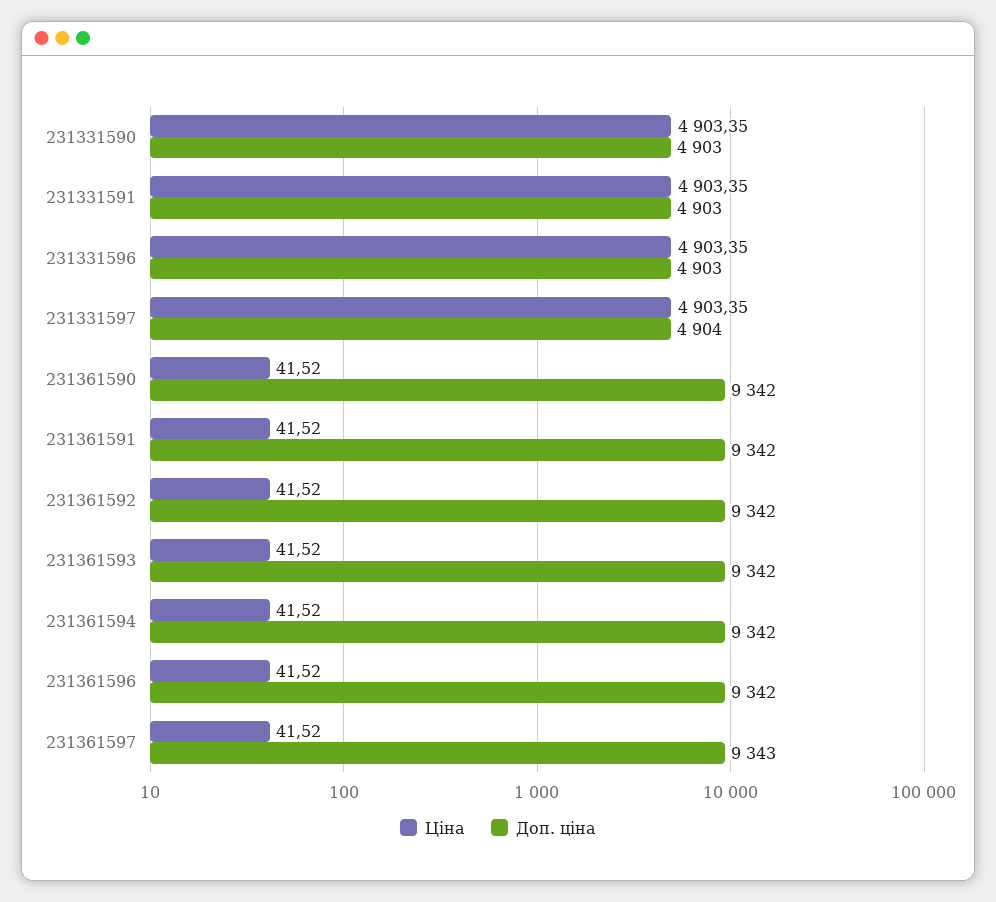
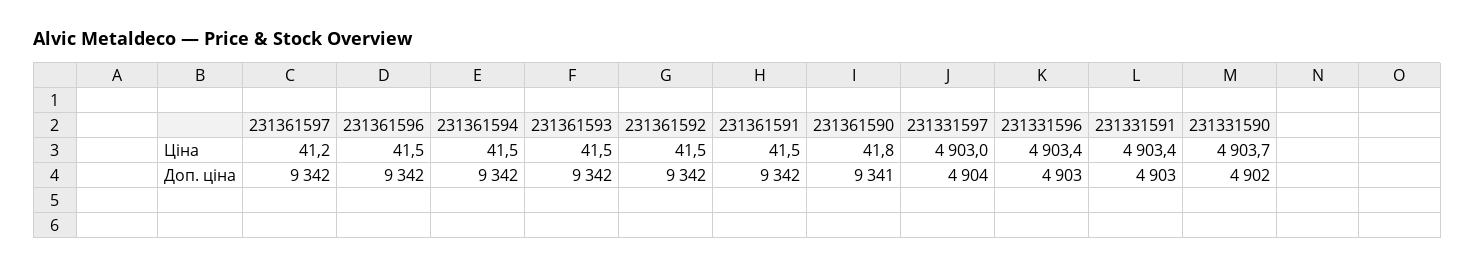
  {
    "Ціна": {
-     "231331590": 4903.35,
+     "231331590": 4903.7,
      "231331591": 4903.35,
      "231331596": 4903.35,
-     "231331597": 4903.35,
+     "231331597": 4903,
-     "231361590": 41.52,
+     "231361590": 41.8,
      "231361591": 41.52,
      "231361592": 41.52,
      "231361593": 41.52,
      "231361594": 41.52,
      "231361596": 41.52,
-     "231361597": 41.52
+     "231361597": 41.2
    },
    "Доп. ціна": {
-     "231331590": 4903,
+     "231331590": 4902,
      "231331591": 4903,
      "231331596": 4903,
      "231331597": 4904,
-     "231361590": 9342,
+     "231361590": 9341,
      "231361591": 9342,
      "231361592": 9342,
      "231361593": 9342,
      "231361594": 9342,
      "231361596": 9342,
-     "231361597": 9343
+     "231361597": 9342
    }
  }

